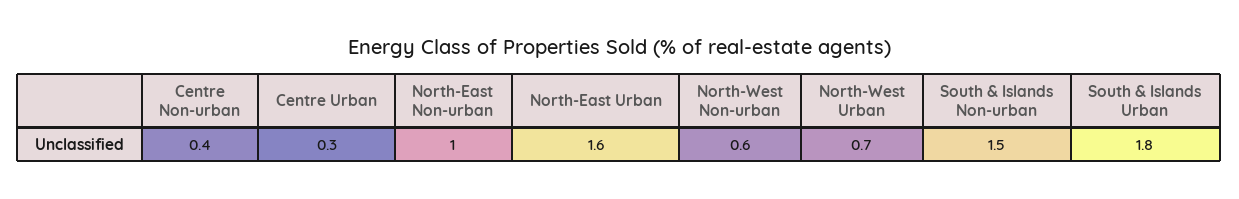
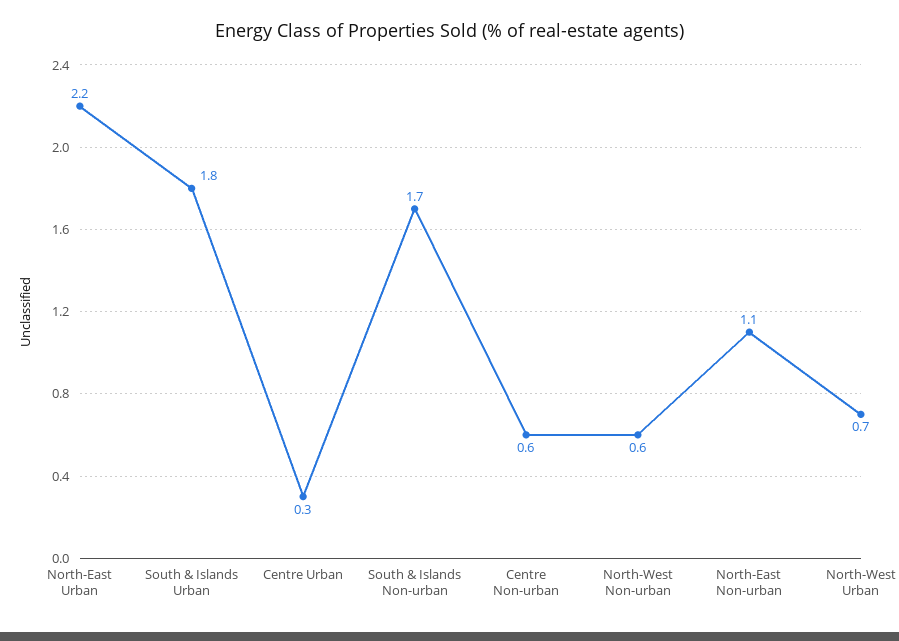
  {
-   "Centre Non-urban": 0.4,
+   "Centre Non-urban": 0.6,
    "Centre Urban": 0.3,
-   "North-East Non-urban": 1,
+   "North-East Non-urban": 1.1,
-   "North-East Urban": 1.6,
+   "North-East Urban": 2.2,
    "North-West Non-urban": 0.6,
    "North-West Urban": 0.7,
-   "South & Islands Non-urban": 1.5,
+   "South & Islands Non-urban": 1.7,
    "South & Islands Urban": 1.8
  }

